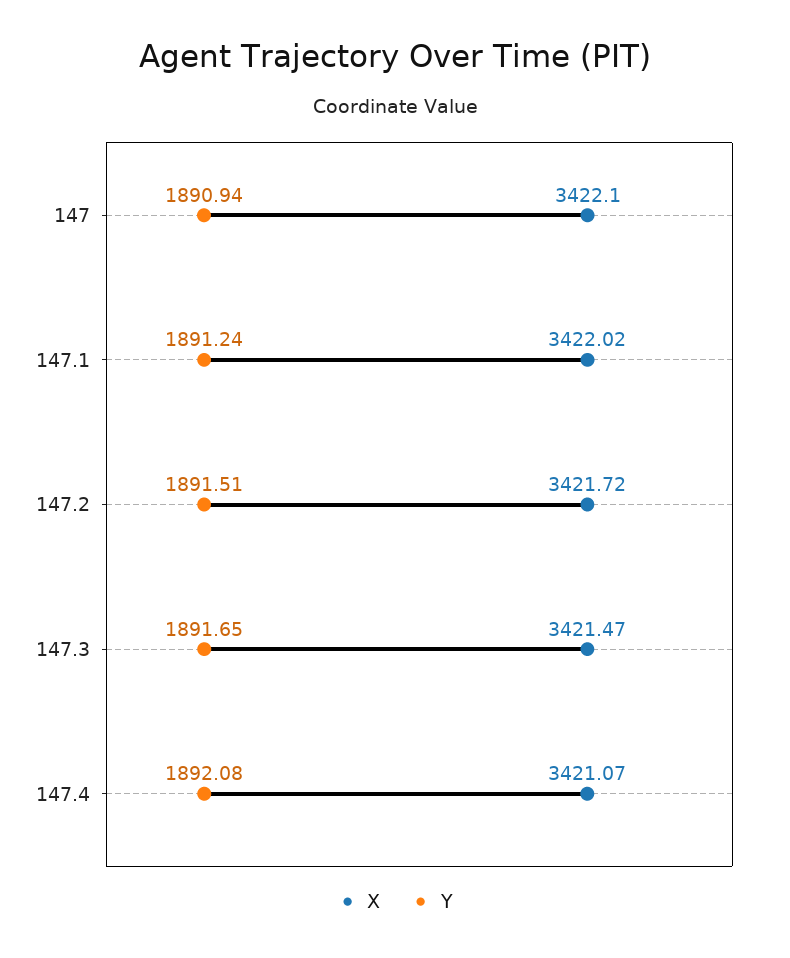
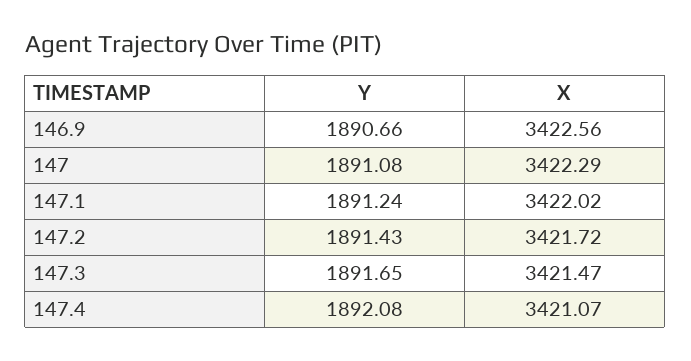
  {
    "X": {
-     "147": 3422.1,
+     "147": 3422.29,
      "147.1": 3422.02,
      "147.2": 3421.72,
      "147.3": 3421.47,
-     "147.4": 3421.07
+     "147.4": 3421.07,
+     "146.9": 3422.56
    },
    "Y": {
-     "147": 1890.94,
+     "147": 1891.08,
      "147.1": 1891.24,
-     "147.2": 1891.51,
+     "147.2": 1891.43,
      "147.3": 1891.65,
-     "147.4": 1892.08
+     "147.4": 1892.08,
+     "146.9": 1890.66
    }
  }

